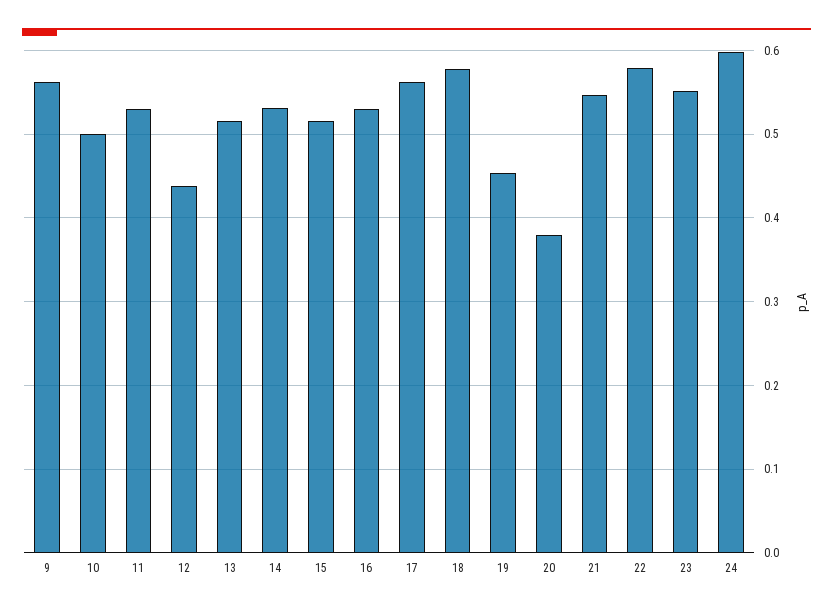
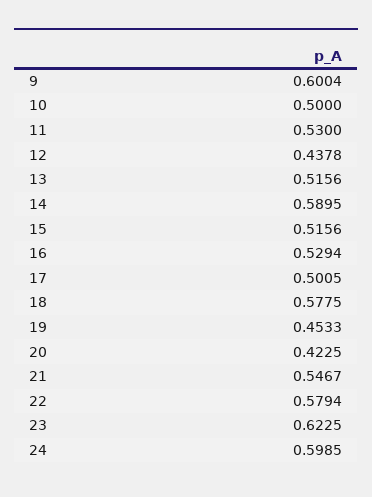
  {
-   "9": 0.56,
+   "9": 0.6004,
    "10": 0.5,
    "11": 0.53,
    "12": 0.4378,
    "13": 0.5156,
-   "14": 0.53,
+   "14": 0.5895,
    "15": 0.5156,
    "16": 0.5294,
-   "17": 0.56,
+   "17": 0.5005,
    "18": 0.5775,
    "19": 0.4533,
-   "20": 0.38,
+   "20": 0.4225,
    "21": 0.5467,
    "22": 0.5794,
-   "23": 0.55,
+   "23": 0.6225,
    "24": 0.5985
  }

